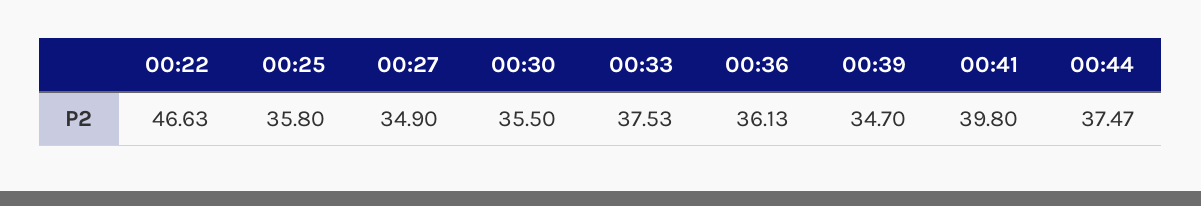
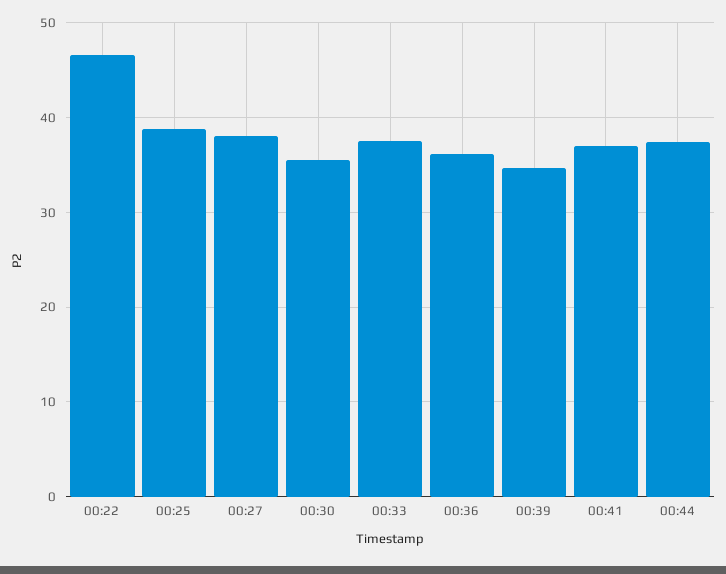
  {
    "00:22": 46.63,
-   "00:25": 35.8,
+   "00:25": 39,
-   "00:27": 34.9,
+   "00:27": 38,
    "00:30": 35.5,
    "00:33": 37.53,
    "00:36": 36.13,
    "00:39": 34.7,
-   "00:41": 39.8,
+   "00:41": 37,
    "00:44": 37.47
  }

